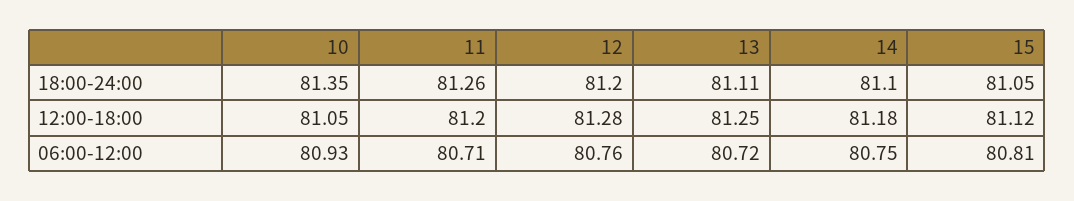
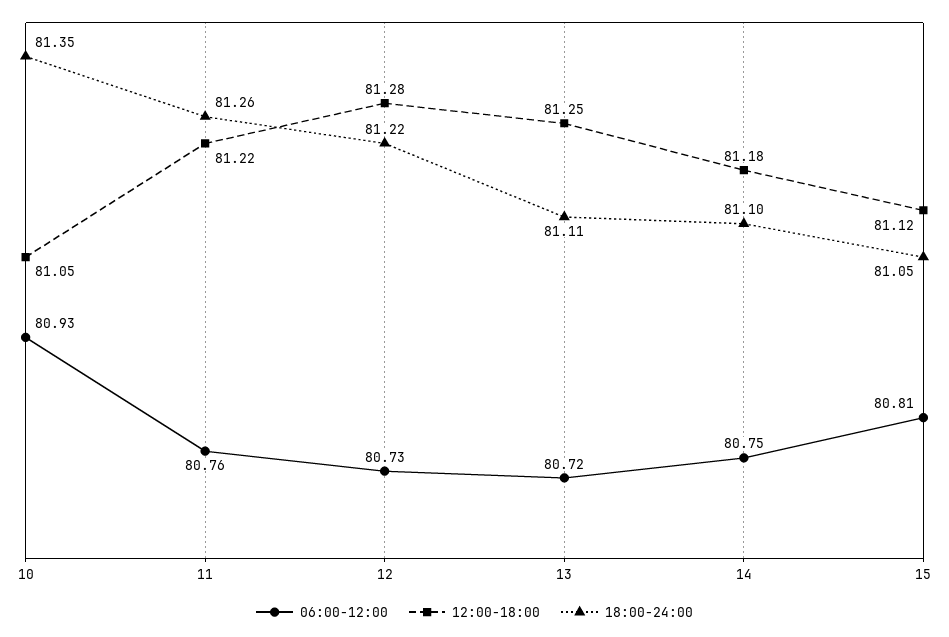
  {
    "18:00-24:00": {
      "10": 81.35,
      "11": 81.26,
-     "12": 81.2,
+     "12": 81.22,
      "13": 81.11,
      "14": 81.1,
      "15": 81.05
    },
    "12:00-18:00": {
      "10": 81.05,
-     "11": 81.2,
+     "11": 81.22,
      "12": 81.28,
      "13": 81.25,
      "14": 81.18,
      "15": 81.12
    },
    "06:00-12:00": {
      "10": 80.93,
-     "11": 80.71,
+     "11": 80.76,
-     "12": 80.76,
+     "12": 80.73,
      "13": 80.72,
      "14": 80.75,
      "15": 80.81
    }
  }

